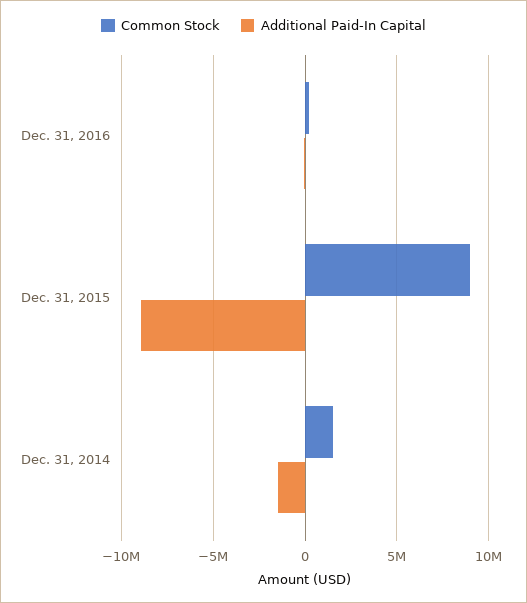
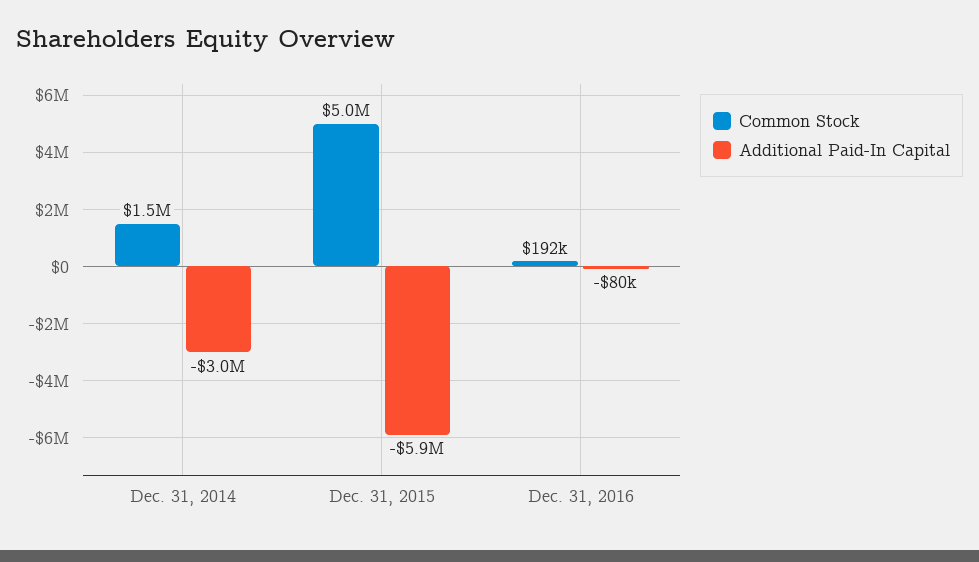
  {
    "Common Stock": {
      "Dec. 31, 2016": 192000,
-     "Dec. 31, 2015": 9000000,
+     "Dec. 31, 2015": 5000000,
      "Dec. 31, 2014": 1500000
    },
    "Additional Paid-In Capital": {
      "Dec. 31, 2016": -80000,
-     "Dec. 31, 2015": -9000000,
+     "Dec. 31, 2015": -5900000,
-     "Dec. 31, 2014": -1500000
+     "Dec. 31, 2014": -3000000
    }
  }

